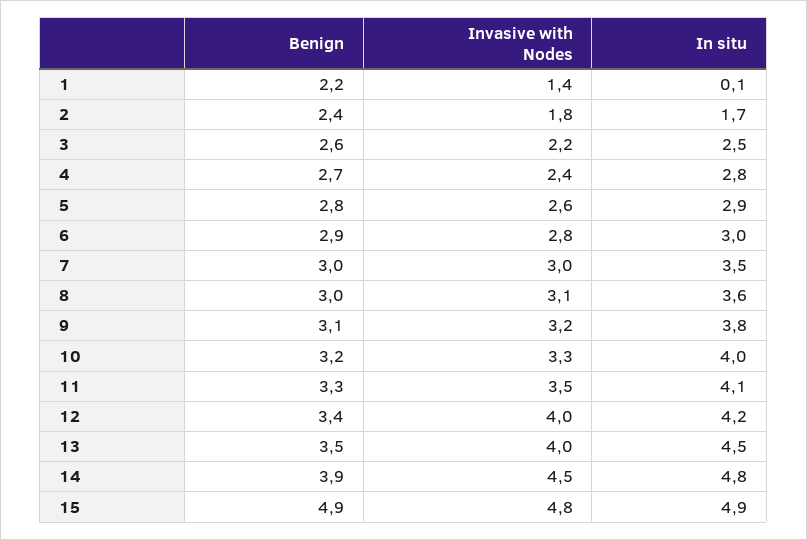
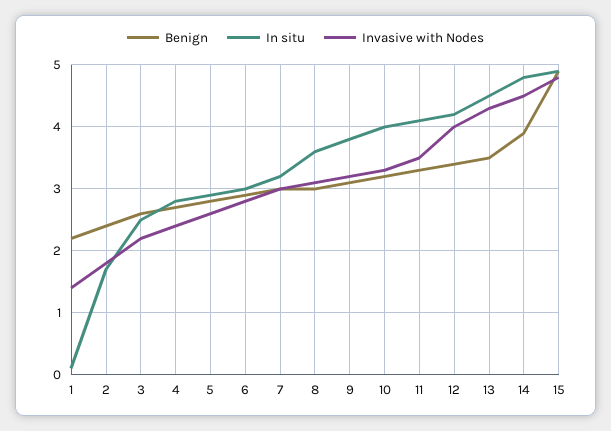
  {
    "Benign": {
      "1": 2.2,
      "2": 2.4,
      "3": 2.6,
      "4": 2.7,
      "5": 2.8,
      "6": 2.9,
      "7": 3,
      "8": 3,
      "9": 3.1,
      "10": 3.2,
      "11": 3.3,
      "12": 3.4,
      "13": 3.5,
      "14": 3.9,
      "15": 4.9
    },
    "Invasive with Nodes": {
      "1": 1.4,
      "2": 1.8,
      "3": 2.2,
      "4": 2.4,
      "5": 2.6,
      "6": 2.8,
      "7": 3,
      "8": 3.1,
      "9": 3.2,
      "10": 3.3,
      "11": 3.5,
      "12": 4,
-     "13": 4,
+     "13": 4.3,
      "14": 4.5,
      "15": 4.8
    },
    "In situ": {
      "1": 0.1,
      "2": 1.7,
      "3": 2.5,
      "4": 2.8,
      "5": 2.9,
      "6": 3,
-     "7": 3.5,
+     "7": 3.2,
      "8": 3.6,
      "9": 3.8,
      "10": 4,
      "11": 4.1,
      "12": 4.2,
      "13": 4.5,
      "14": 4.8,
      "15": 4.9
    }
  }

